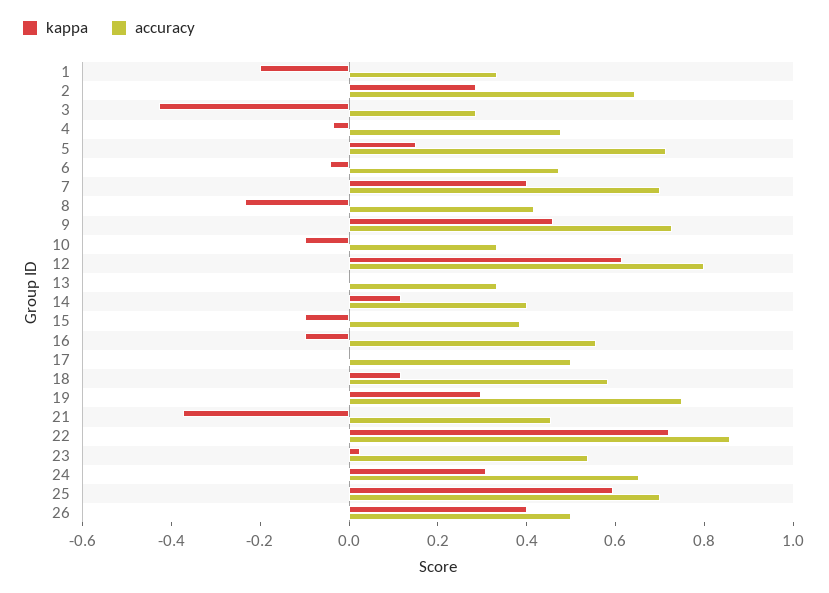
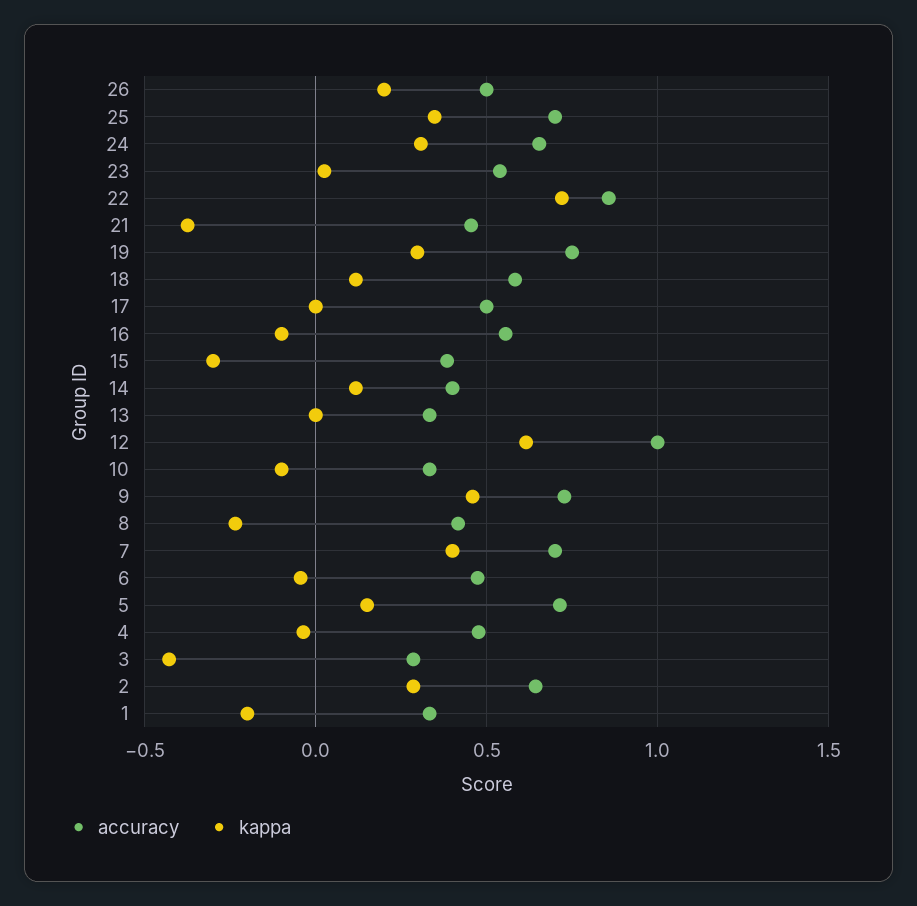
  {
    "kappa": {
      "1": -0.2,
      "2": 0.3,
      "3": -0.45,
      "4": -0.05,
      "5": 0.15,
      "6": -0.05,
      "7": 0.4,
      "8": -0.25,
      "9": 0.45,
      "10": -0.1,
      "12": 0.6,
      "13": 0,
      "14": 0.1,
-     "15": -0.1,
+     "15": -0.3,
      "16": -0.1,
      "17": 0,
      "18": 0.1,
      "19": 0.3,
      "21": -0.4,
      "22": 0.7,
      "23": 0.05,
      "24": 0.3,
-     "25": 0.6,
+     "25": 0.35,
-     "26": 0.4
+     "26": 0.2
    },
    "accuracy": {
      "1": 0.35,
      "2": 0.65,
      "3": 0.3,
      "4": 0.5,
      "5": 0.7,
      "6": 0.45,
      "7": 0.7,
      "8": 0.4,
      "9": 0.75,
      "10": 0.35,
-     "12": 0.8,
+     "12": 1,
      "13": 0.35,
      "14": 0.4,
      "15": 0.4,
      "16": 0.55,
      "17": 0.5,
      "18": 0.6,
      "19": 0.75,
      "21": 0.45,
      "22": 0.85,
      "23": 0.55,
      "24": 0.65,
      "25": 0.7,
      "26": 0.5
    }
  }

